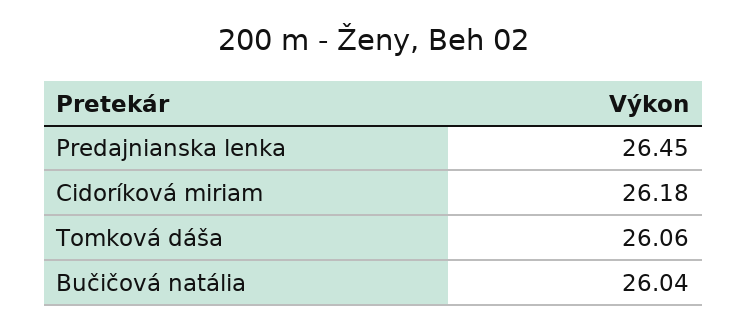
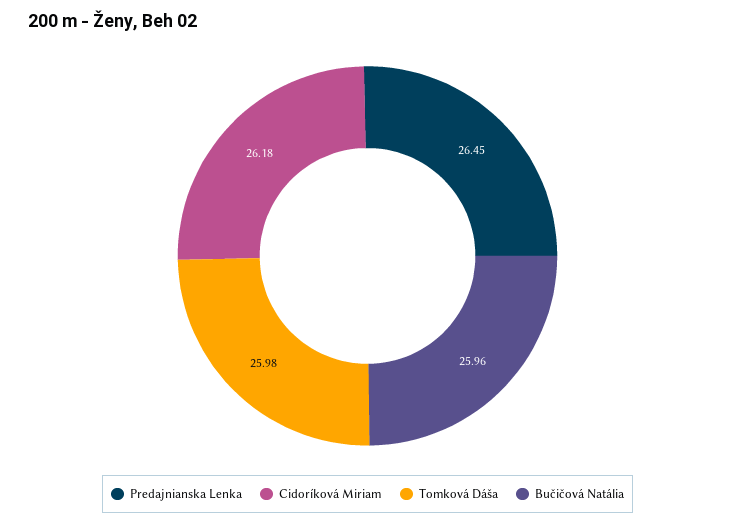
  {
    "Predajnianska lenka": 26.45,
    "Cidoríková miriam": 26.18,
-   "Tomková dáša": 26.06,
+   "Tomková dáša": 25.98,
-   "Bučičová natália": 26.04
+   "Bučičová natália": 25.96
  }

